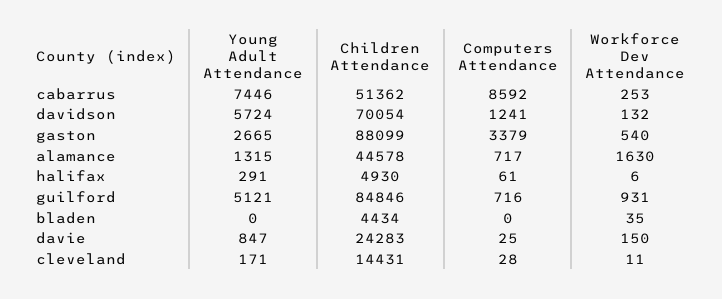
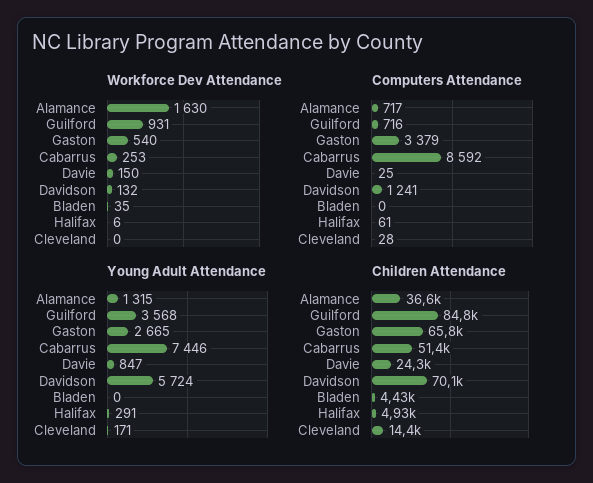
  {
    "Young Adult Attendance": {
      "cabarrus": 7446,
      "davidson": 5724,
      "gaston": 2665,
      "alamance": 1315,
      "halifax": 291,
-     "guilford": 5121,
+     "guilford": 3568,
      "bladen": 0,
      "davie": 847,
      "cleveland": 171
    },
    "Children Attendance": {
      "cabarrus": 51362,
      "davidson": 70054,
-     "gaston": 88099,
+     "gaston": 65800,
-     "alamance": 44578,
+     "alamance": 36600,
      "halifax": 4930,
      "guilford": 84846,
      "bladen": 4434,
      "davie": 24283,
      "cleveland": 14431
    },
    "Computers Attendance": {
      "cabarrus": 8592,
      "davidson": 1241,
      "gaston": 3379,
      "alamance": 717,
      "halifax": 61,
      "guilford": 716,
      "bladen": 0,
      "davie": 25,
      "cleveland": 28
    },
    "Workforce Dev Attendance": {
      "cabarrus": 253,
      "davidson": 132,
      "gaston": 540,
      "alamance": 1630,
      "halifax": 6,
      "guilford": 931,
      "bladen": 35,
      "davie": 150,
-     "cleveland": 11
+     "cleveland": 0
    }
  }

